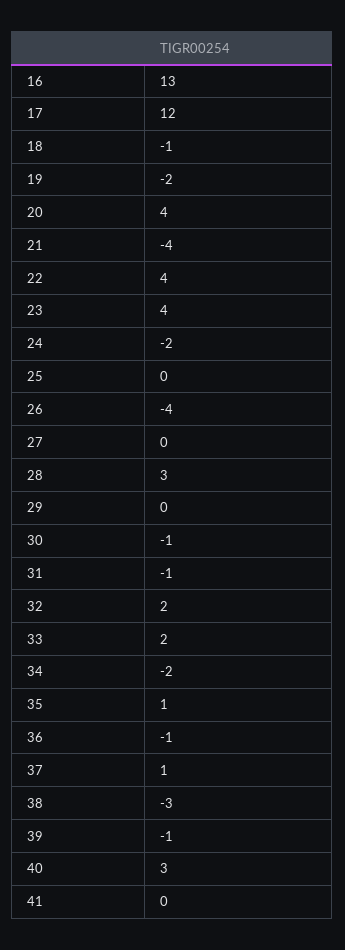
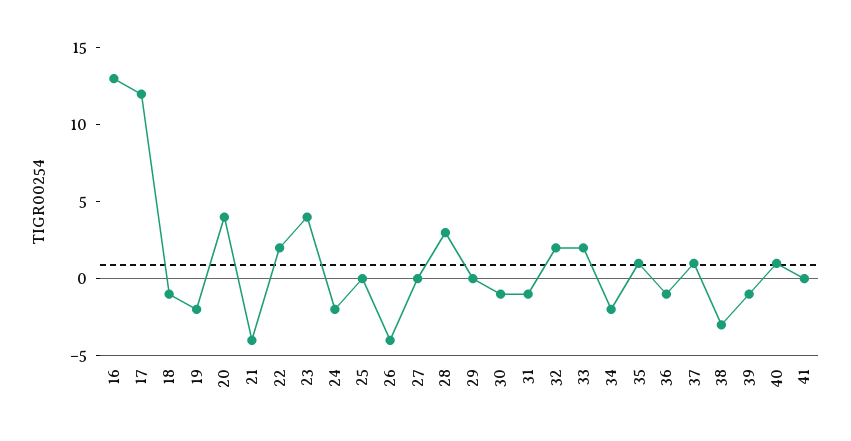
  {
    "16": 13,
    "17": 12,
    "18": -1,
    "19": -2,
    "20": 4,
    "21": -4,
-   "22": 4,
+   "22": 2,
    "23": 4,
    "24": -2,
    "25": 0,
    "26": -4,
    "27": 0,
    "28": 3,
    "29": 0,
    "30": -1,
    "31": -1,
    "32": 2,
    "33": 2,
    "34": -2,
    "35": 1,
    "36": -1,
    "37": 1,
    "38": -3,
    "39": -1,
-   "40": 3,
+   "40": 1,
    "41": 0
  }

